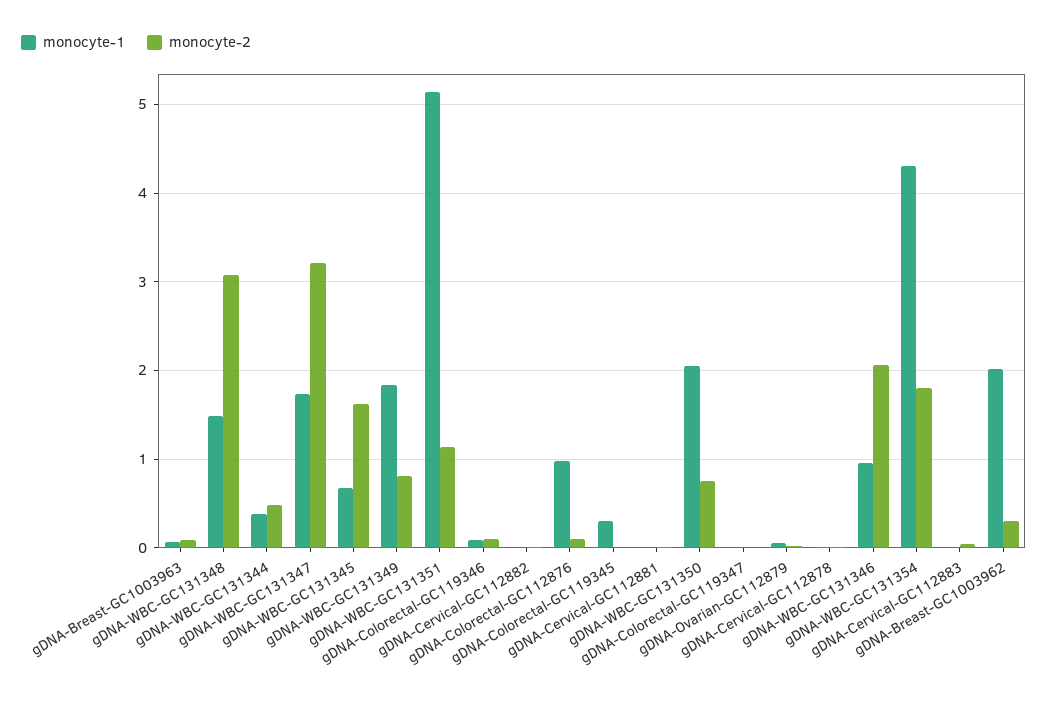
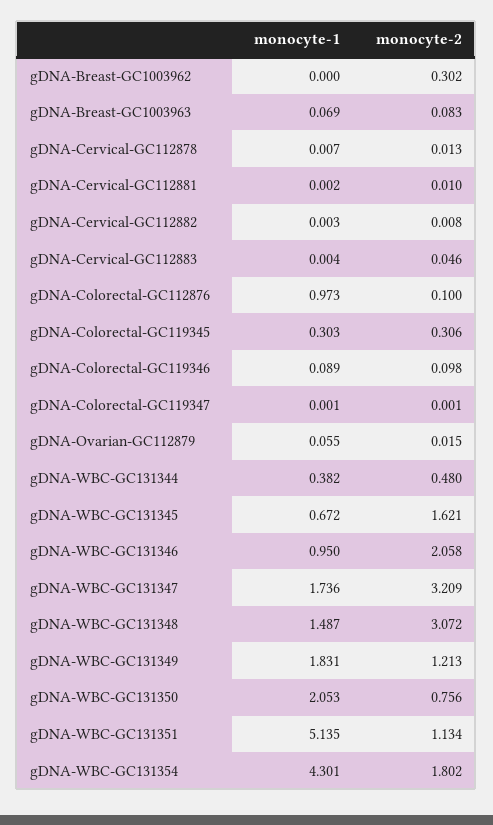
  {
    "monocyte-1": {
      "gDNA-Breast-GC1003963": 0.069,
      "gDNA-WBC-GC131348": 1.487,
      "gDNA-WBC-GC131344": 0.382,
      "gDNA-WBC-GC131347": 1.736,
      "gDNA-WBC-GC131345": 0.672,
      "gDNA-WBC-GC131349": 1.831,
      "gDNA-WBC-GC131351": 5.135,
      "gDNA-Colorectal-GC119346": 0.089,
      "gDNA-Cervical-GC112882": 0.003,
      "gDNA-Colorectal-GC112876": 0.973,
      "gDNA-Colorectal-GC119345": 0.303,
      "gDNA-Cervical-GC112881": 0.002,
      "gDNA-WBC-GC131350": 2.053,
      "gDNA-Colorectal-GC119347": 0.001,
      "gDNA-Ovarian-GC112879": 0.055,
      "gDNA-Cervical-GC112878": 0.007,
      "gDNA-WBC-GC131346": 0.95,
      "gDNA-WBC-GC131354": 4.301,
      "gDNA-Cervical-GC112883": 0.004,
-     "gDNA-Breast-GC1003962": 2
+     "gDNA-Breast-GC1003962": 0
    },
    "monocyte-2": {
      "gDNA-Breast-GC1003963": 0.083,
      "gDNA-WBC-GC131348": 3.072,
      "gDNA-WBC-GC131344": 0.48,
      "gDNA-WBC-GC131347": 3.209,
      "gDNA-WBC-GC131345": 1.621,
-     "gDNA-WBC-GC131349": 0.8,
+     "gDNA-WBC-GC131349": 1.213,
      "gDNA-WBC-GC131351": 1.134,
      "gDNA-Colorectal-GC119346": 0.098,
      "gDNA-Cervical-GC112882": 0.008,
      "gDNA-Colorectal-GC112876": 0.1,
-     "gDNA-Colorectal-GC119345": 0,
+     "gDNA-Colorectal-GC119345": 0.306,
      "gDNA-Cervical-GC112881": 0.01,
      "gDNA-WBC-GC131350": 0.756,
      "gDNA-Colorectal-GC119347": 0.001,
      "gDNA-Ovarian-GC112879": 0.015,
      "gDNA-Cervical-GC112878": 0.013,
      "gDNA-WBC-GC131346": 2.058,
      "gDNA-WBC-GC131354": 1.802,
      "gDNA-Cervical-GC112883": 0.046,
      "gDNA-Breast-GC1003962": 0.302
    }
  }

